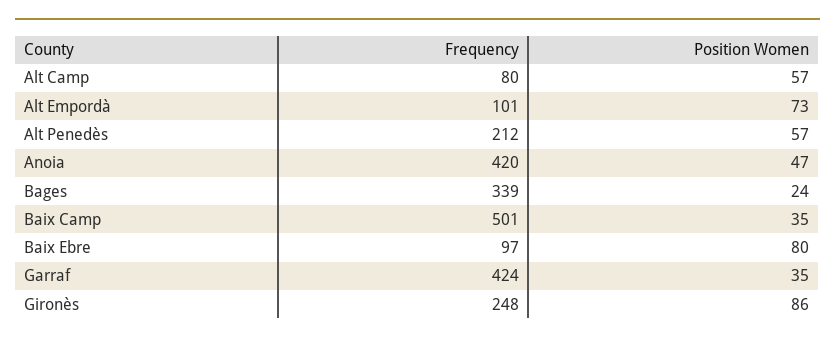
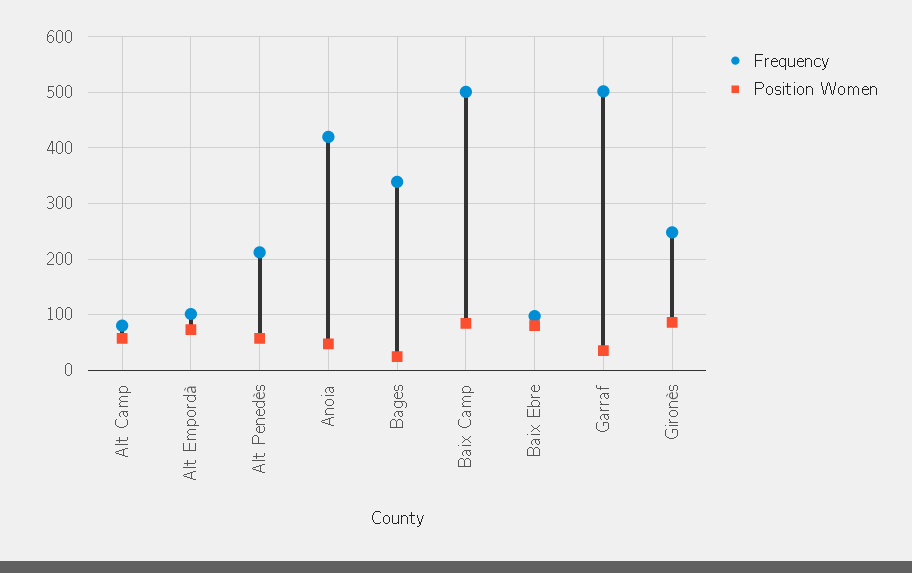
  {
    "Frequency": {
      "Alt Camp": 80,
      "Alt Empordà": 101,
      "Alt Penedès": 212,
      "Anoia": 420,
      "Bages": 339,
      "Baix Camp": 501,
      "Baix Ebre": 97,
-     "Garraf": 424,
+     "Garraf": 500,
      "Gironès": 248
    },
    "Position Women": {
      "Alt Camp": 57,
      "Alt Empordà": 73,
      "Alt Penedès": 57,
      "Anoia": 47,
      "Bages": 24,
-     "Baix Camp": 35,
+     "Baix Camp": 80,
      "Baix Ebre": 80,
      "Garraf": 35,
      "Gironès": 86
    }
  }

